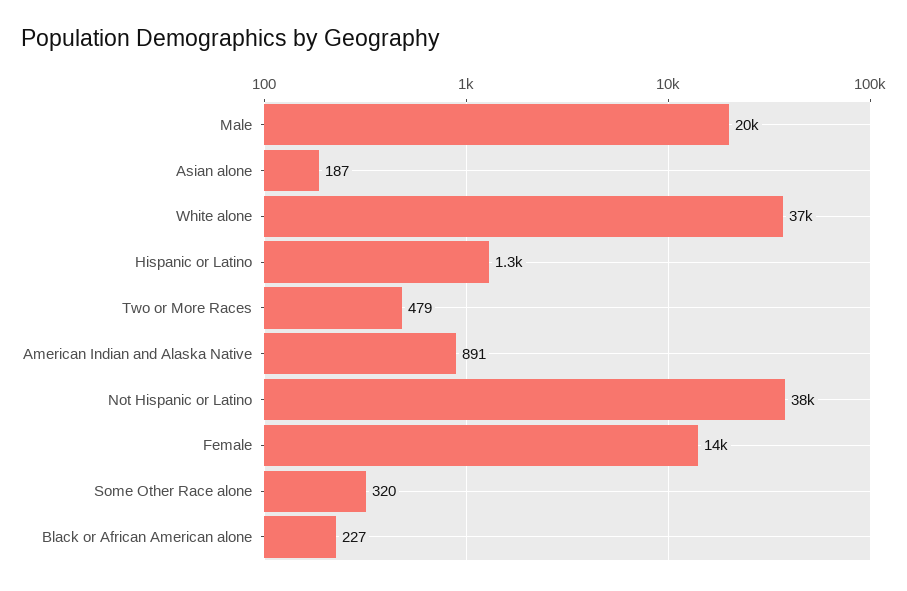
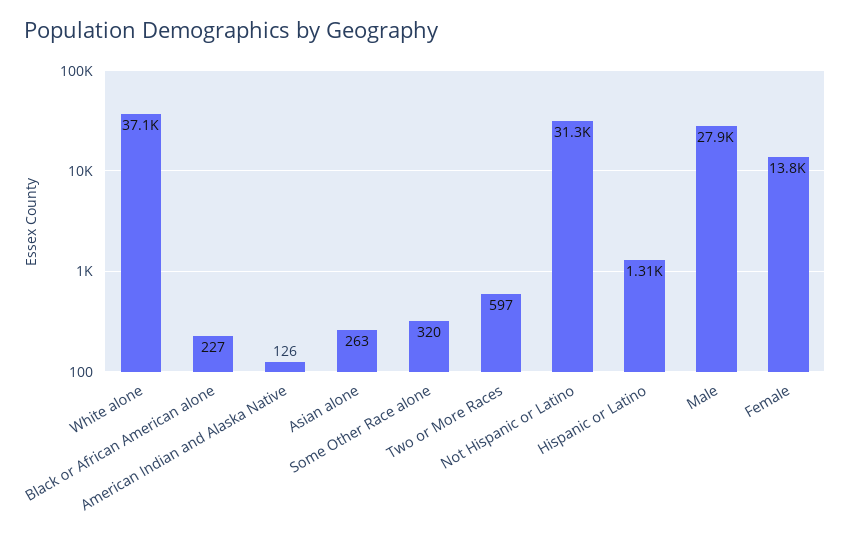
  {
-   "Male": 20000,
+   "Male": 27900,
-   "Asian alone": 187,
+   "Asian alone": 263,
    "White alone": 37100,
    "Hispanic or Latino": 1310,
-   "Two or More Races": 479,
+   "Two or More Races": 597,
-   "American Indian and Alaska Native": 891,
+   "American Indian and Alaska Native": 126,
-   "Not Hispanic or Latino": 38000,
+   "Not Hispanic or Latino": 31300,
    "Female": 13800,
    "Some Other Race alone": 320,
    "Black or African American alone": 227
  }

